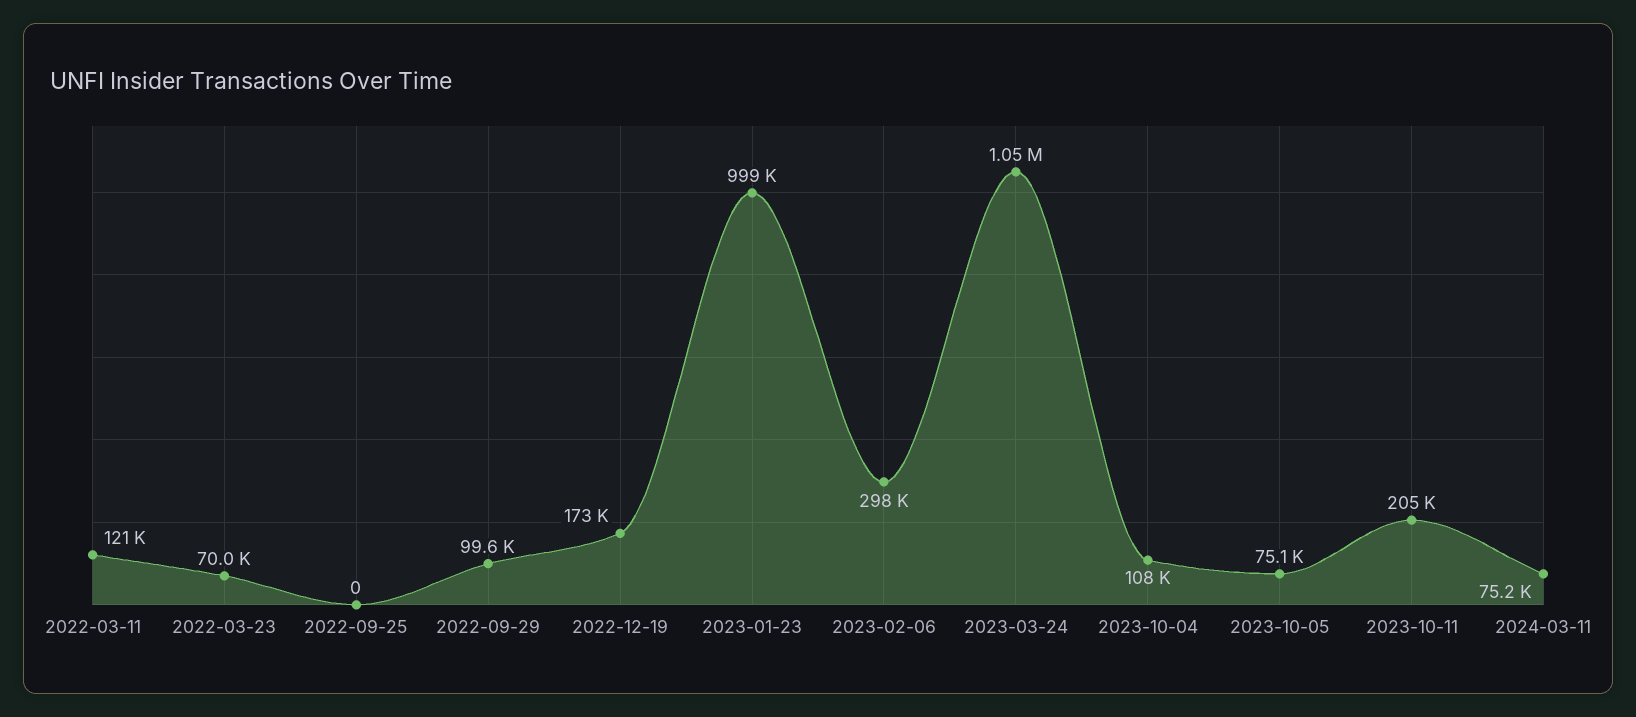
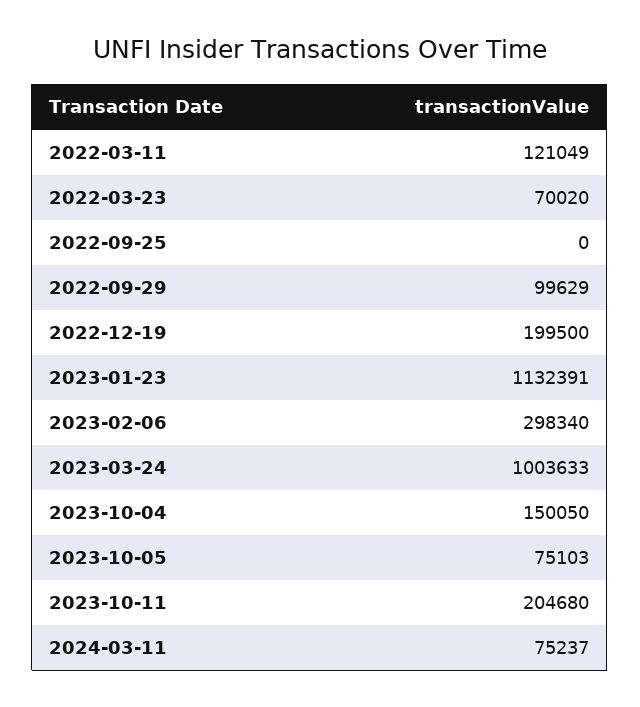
  {
    "2022-03-11": 121049,
    "2022-03-23": 70020,
    "2022-09-25": 0,
    "2022-09-29": 99629,
-   "2022-12-19": 173000,
+   "2022-12-19": 199500,
-   "2023-01-23": 999000,
+   "2023-01-23": 1132391,
    "2023-02-06": 298340,
-   "2023-03-24": 1050000,
+   "2023-03-24": 1003633,
-   "2023-10-04": 108000,
+   "2023-10-04": 150050,
    "2023-10-05": 75103,
    "2023-10-11": 204680,
    "2024-03-11": 75237
  }

